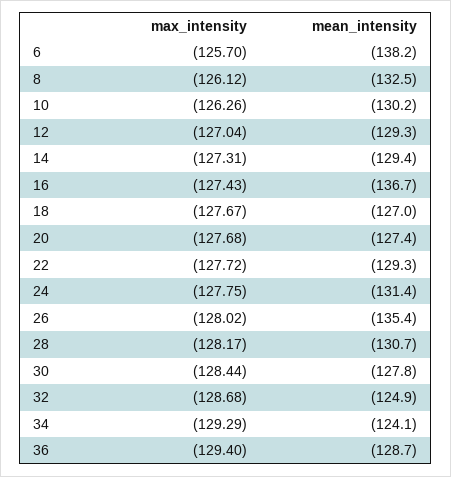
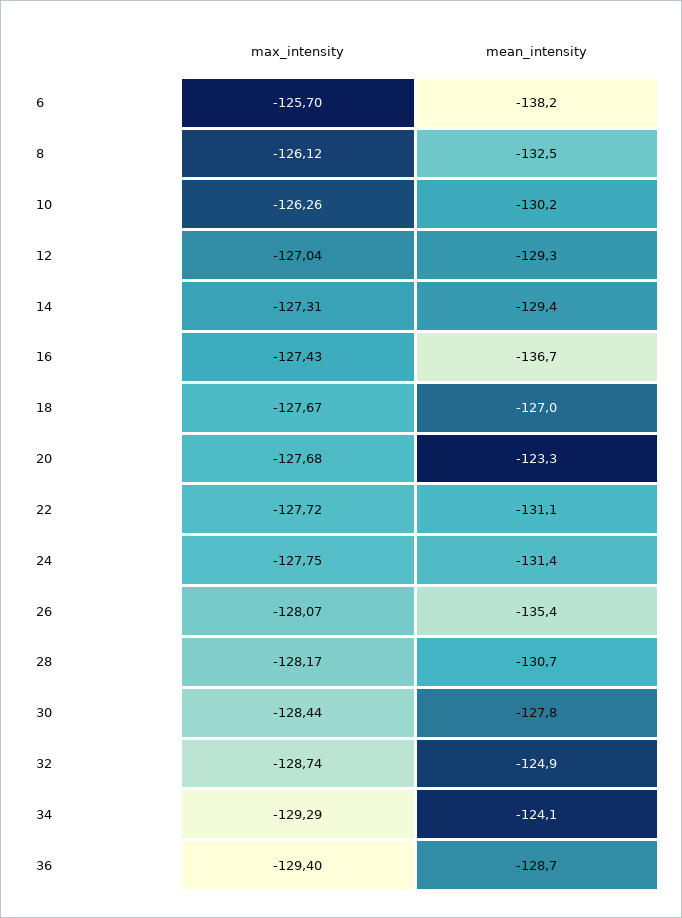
  {
    "max_intensity": {
      "6": -125.7,
      "8": -126.12,
      "10": -126.26,
      "12": -127.04,
      "14": -127.31,
      "16": -127.43,
      "18": -127.67,
      "20": -127.68,
      "22": -127.72,
      "24": -127.75,
-     "26": -128.02,
+     "26": -128.07,
      "28": -128.17,
      "30": -128.44,
-     "32": -128.68,
+     "32": -128.74,
      "34": -129.29,
      "36": -129.4
    },
    "mean_intensity": {
      "6": -138.2,
      "8": -132.5,
      "10": -130.2,
      "12": -129.3,
      "14": -129.4,
      "16": -136.7,
      "18": -127,
-     "20": -127.4,
+     "20": -123.3,
-     "22": -129.3,
+     "22": -131.1,
      "24": -131.4,
      "26": -135.4,
      "28": -130.7,
      "30": -127.8,
      "32": -124.9,
      "34": -124.1,
      "36": -128.7
    }
  }

